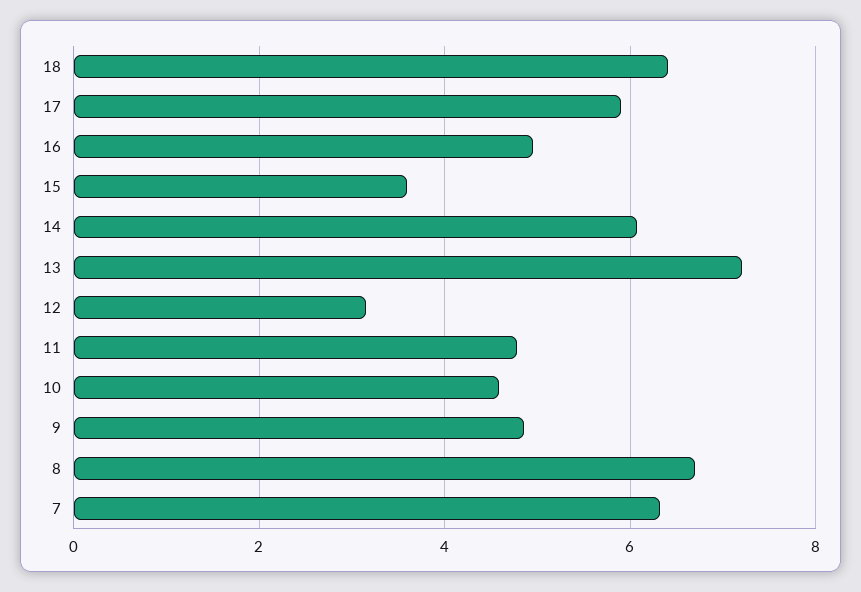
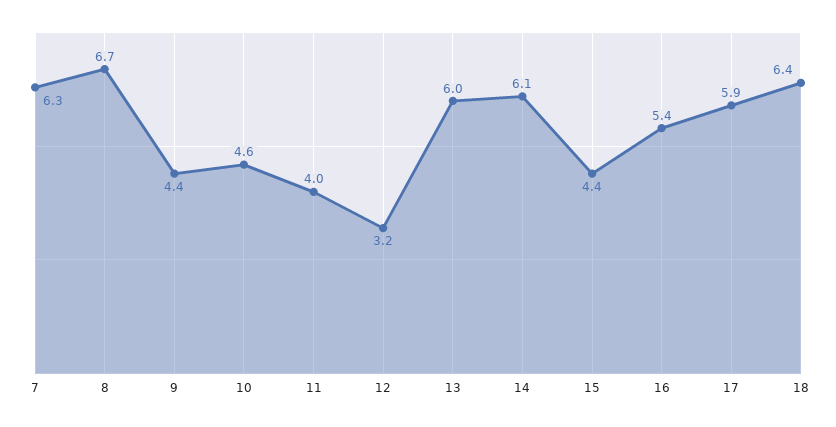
  {
    "18": 6.4,
    "17": 5.9,
-   "16": 5,
+   "16": 5.4,
-   "15": 3.6,
+   "15": 4.4,
    "14": 6.1,
-   "13": 7.2,
+   "13": 6,
    "12": 3.2,
-   "11": 4.8,
+   "11": 4,
    "10": 4.6,
-   "9": 4.8,
+   "9": 4.4,
    "8": 6.7,
    "7": 6.3
  }

